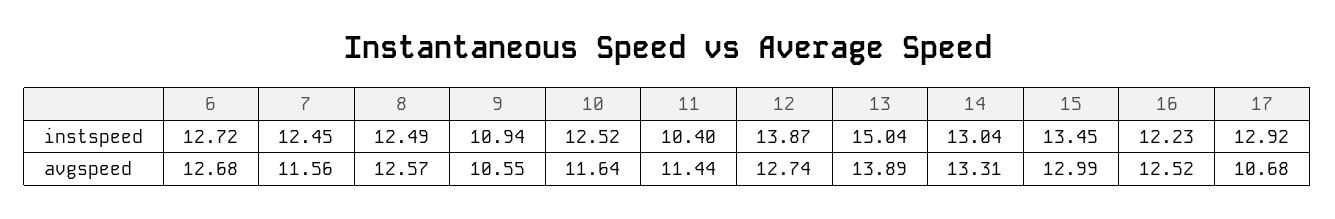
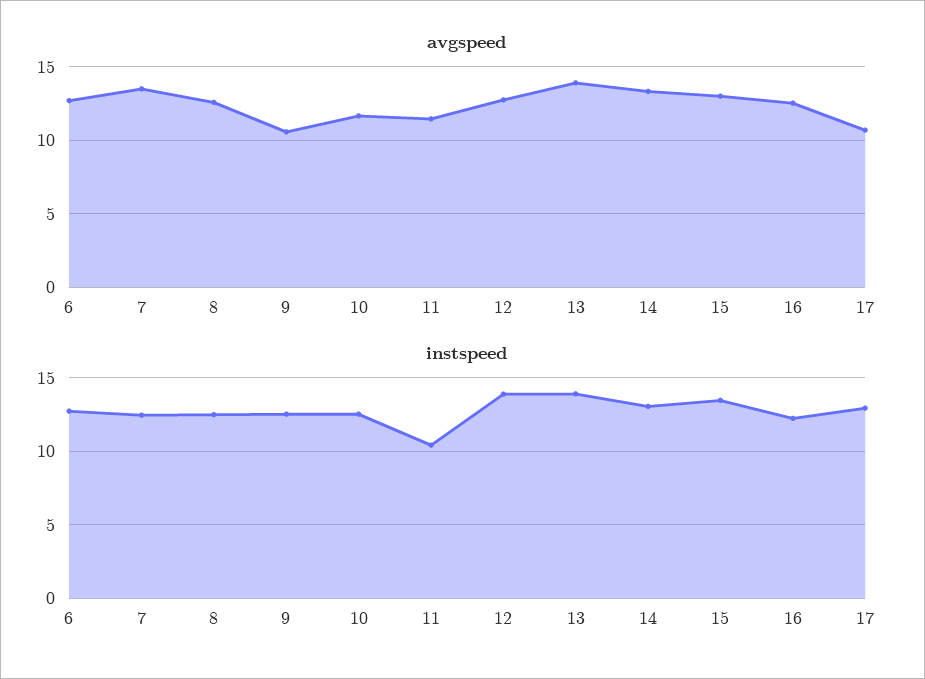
  {
    "instspeed": {
      "6": 12.72,
      "7": 12.45,
      "8": 12.49,
-     "9": 10.94,
+     "9": 12.5,
      "10": 12.52,
      "11": 10.4,
      "12": 13.87,
-     "13": 15.04,
+     "13": 14,
      "14": 13.04,
      "15": 13.45,
      "16": 12.23,
      "17": 12.92
    },
    "avgspeed": {
      "6": 12.68,
-     "7": 11.56,
+     "7": 13.5,
      "8": 12.57,
      "9": 10.55,
      "10": 11.64,
      "11": 11.44,
      "12": 12.74,
      "13": 13.89,
      "14": 13.31,
      "15": 12.99,
      "16": 12.52,
      "17": 10.68
    }
  }

